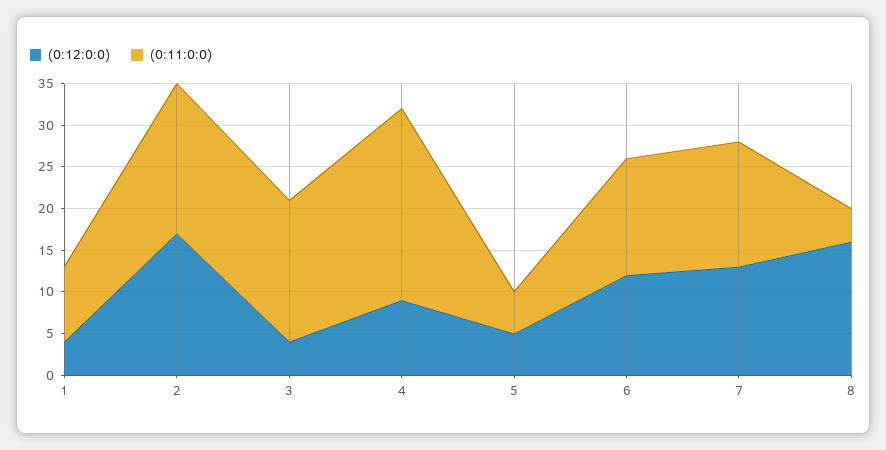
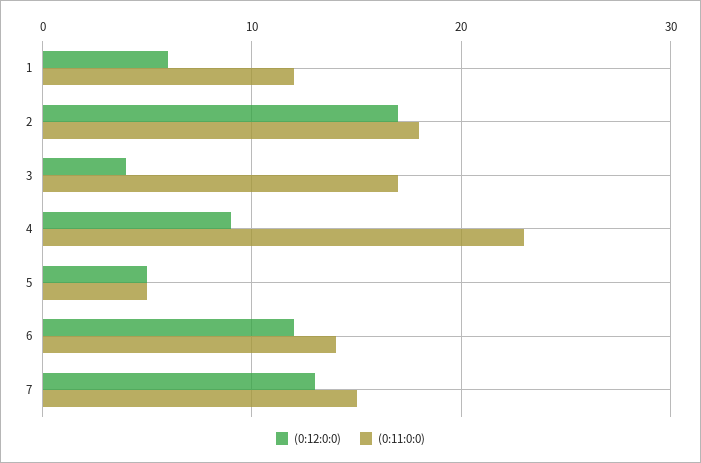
  {
    "(0:12:0:0)": {
-     "1": 4,
+     "1": 6,
      "2": 17,
      "3": 4,
      "4": 9,
      "5": 5,
      "6": 12,
-     "7": 13,
+     "7": 13
-     "8": 16
    },
    "(0:11:0:0)": {
-     "1": 9,
+     "1": 12,
      "2": 18,
      "3": 17,
      "4": 23,
      "5": 5,
      "6": 14,
-     "7": 15,
+     "7": 15
-     "8": 4
    }
  }

